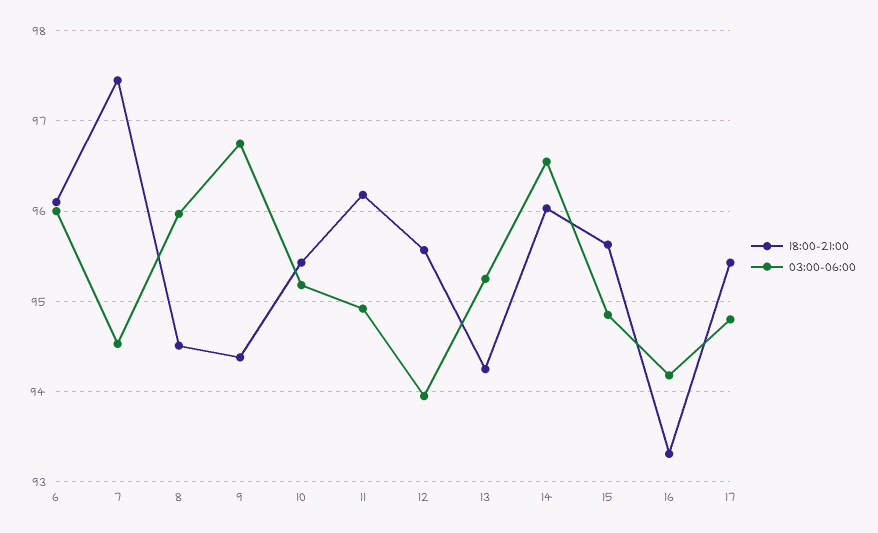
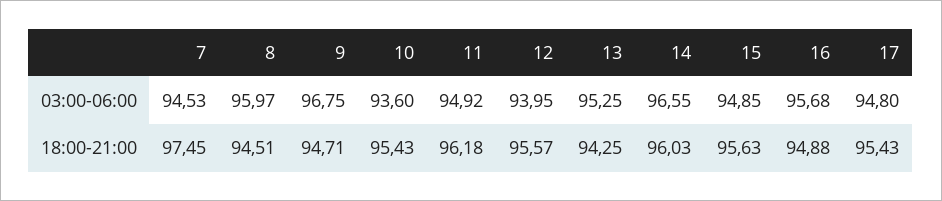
  {
    "18:00-21:00": {
-     "6": 96.1,
      "7": 97.45,
      "8": 94.51,
-     "9": 94.4,
+     "9": 94.71,
      "10": 95.43,
      "11": 96.18,
      "12": 95.57,
      "13": 94.25,
      "14": 96.03,
      "15": 95.63,
-     "16": 93.3,
+     "16": 94.88,
      "17": 95.43
    },
    "03:00-06:00": {
-     "6": 96,
      "7": 94.53,
      "8": 95.97,
      "9": 96.75,
-     "10": 95.2,
+     "10": 93.6,
      "11": 94.92,
      "12": 93.95,
      "13": 95.25,
      "14": 96.55,
      "15": 94.85,
-     "16": 94.2,
+     "16": 95.68,
      "17": 94.8
    }
  }

